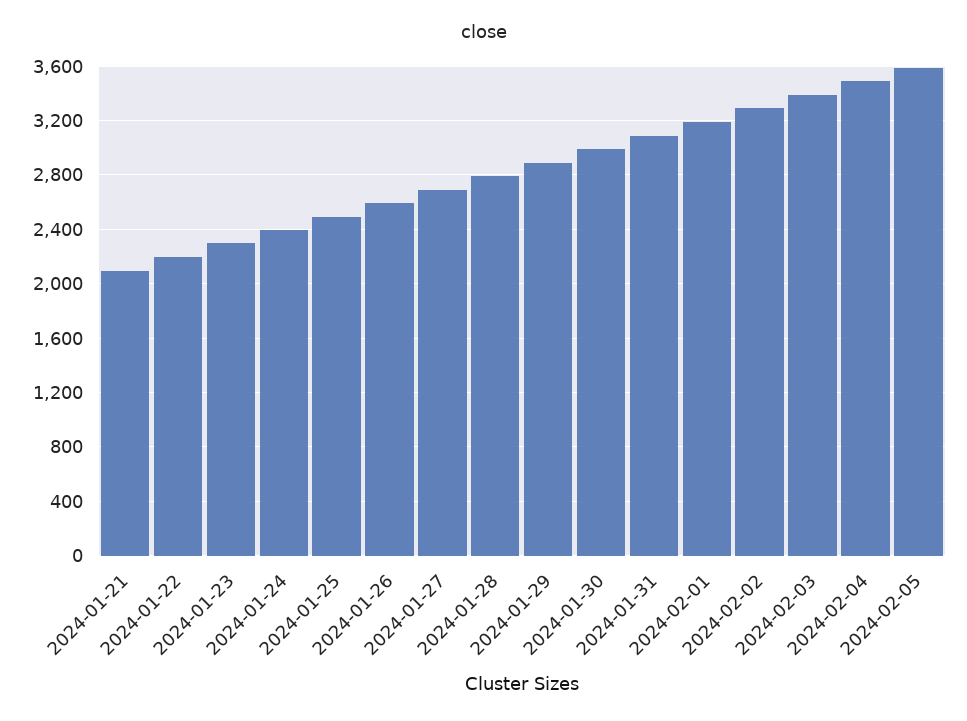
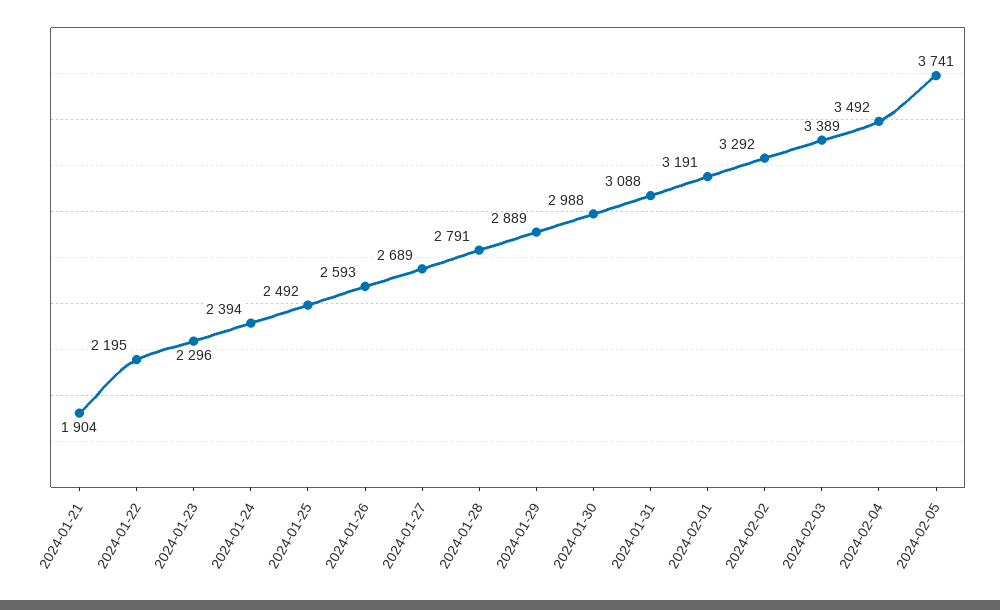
  {
-   "2024-01-21": 2100,
+   "2024-01-21": 1904,
    "2024-01-22": 2195,
    "2024-01-23": 2296,
    "2024-01-24": 2394,
    "2024-01-25": 2492,
    "2024-01-26": 2593,
    "2024-01-27": 2689,
    "2024-01-28": 2791,
    "2024-01-29": 2889,
    "2024-01-30": 2988,
    "2024-01-31": 3088,
    "2024-02-01": 3191,
    "2024-02-02": 3292,
    "2024-02-03": 3389,
    "2024-02-04": 3492,
-   "2024-02-05": 3600
+   "2024-02-05": 3741
  }

